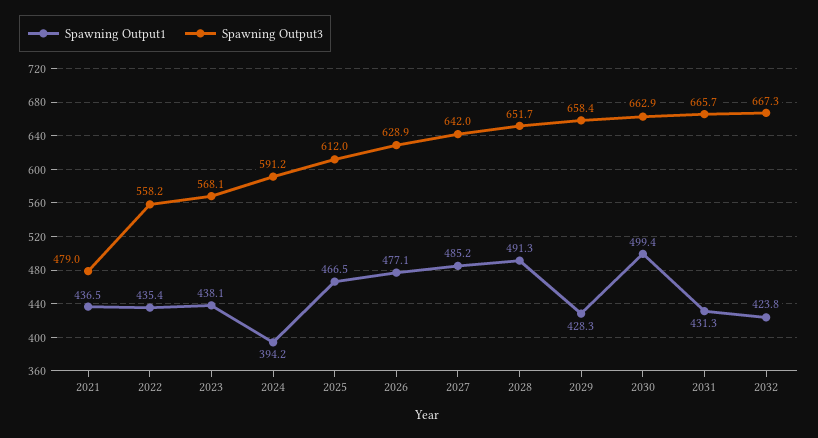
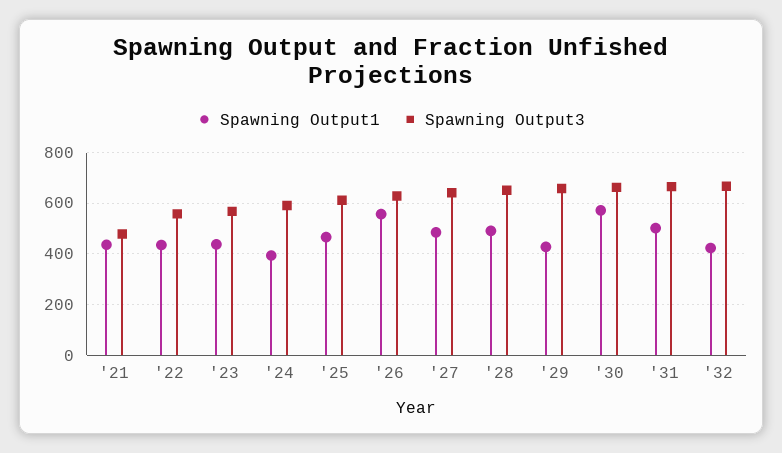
  {
    "Spawning Output1": {
      "2021": 436.5,
      "2022": 435.4,
      "2023": 438.1,
      "2024": 394.2,
      "2025": 466.5,
-     "2026": 477.1,
+     "2026": 550,
      "2027": 485.2,
      "2028": 491.3,
      "2029": 428.3,
-     "2030": 499.4,
+     "2030": 575,
-     "2031": 431.3,
+     "2031": 500,
      "2032": 423.8
    },
    "Spawning Output3": {
      "2021": 479,
      "2022": 558.2,
      "2023": 568.1,
      "2024": 591.2,
      "2025": 612,
      "2026": 628.9,
      "2027": 642,
      "2028": 651.7,
      "2029": 658.4,
      "2030": 662.9,
      "2031": 665.7,
      "2032": 667.3
    }
  }

